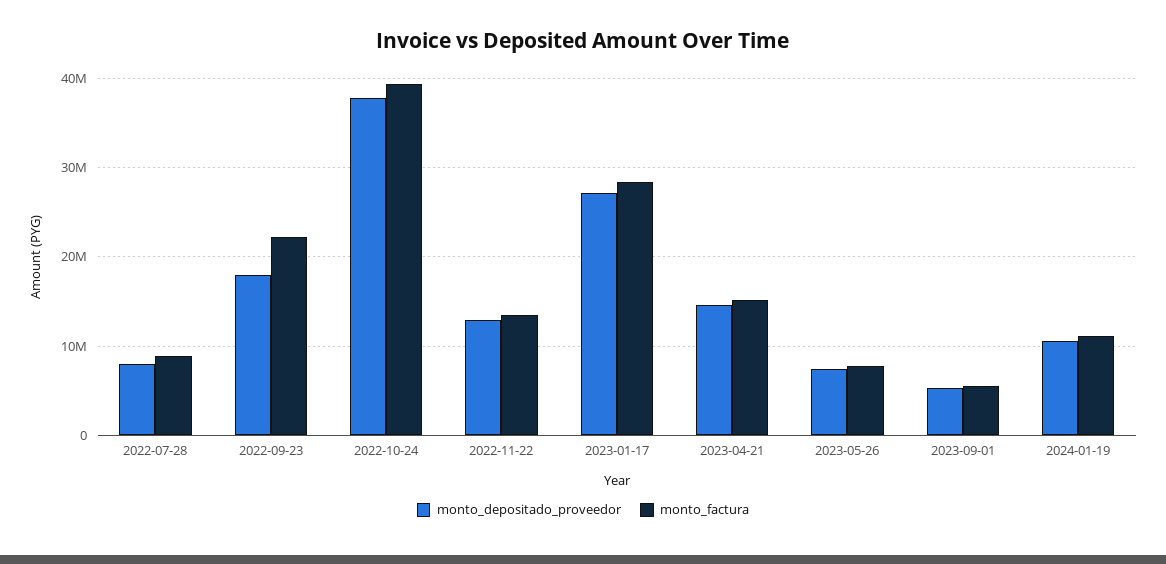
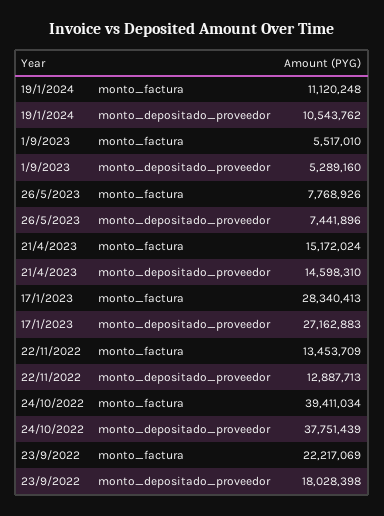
  {
    "monto_depositado_proveedor": {
-     "2022-07-28": 8000000,
      "2022-09-23": 18028398,
      "2022-10-24": 37751439,
      "2022-11-22": 12887713,
      "2023-01-17": 27162883,
      "2023-04-21": 14598310,
      "2023-05-26": 7441896,
      "2023-09-01": 5289160,
      "2024-01-19": 10543762
    },
    "monto_factura": {
-     "2022-07-28": 9000000,
      "2022-09-23": 22217069,
      "2022-10-24": 39411034,
      "2022-11-22": 13453709,
      "2023-01-17": 28340413,
      "2023-04-21": 15172024,
      "2023-05-26": 7768926,
      "2023-09-01": 5517010,
      "2024-01-19": 11120248
    }
  }

